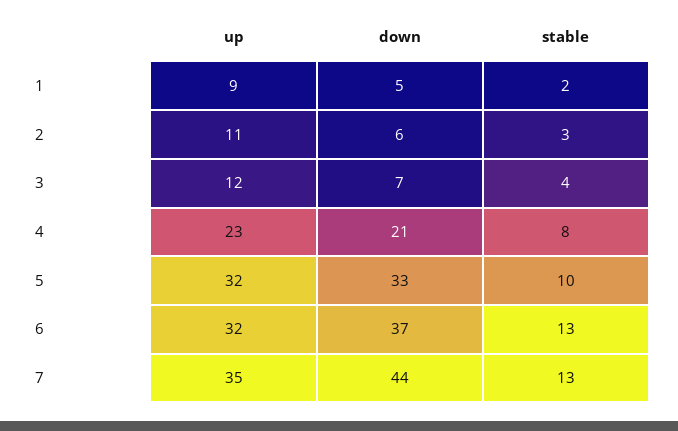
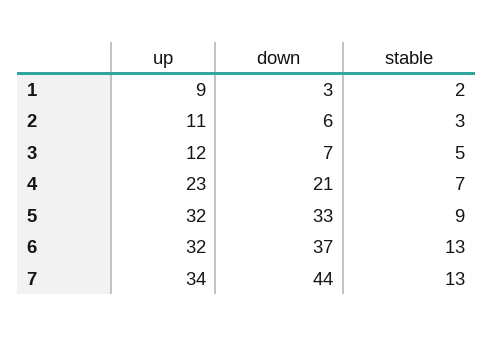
  {
    "up": {
      "1": 9,
      "2": 11,
      "3": 12,
      "4": 23,
      "5": 32,
      "6": 32,
-     "7": 35
+     "7": 34
    },
    "down": {
-     "1": 5,
+     "1": 3,
      "2": 6,
      "3": 7,
      "4": 21,
      "5": 33,
      "6": 37,
      "7": 44
    },
    "stable": {
      "1": 2,
      "2": 3,
-     "3": 4,
+     "3": 5,
-     "4": 8,
+     "4": 7,
-     "5": 10,
+     "5": 9,
      "6": 13,
      "7": 13
    }
  }

